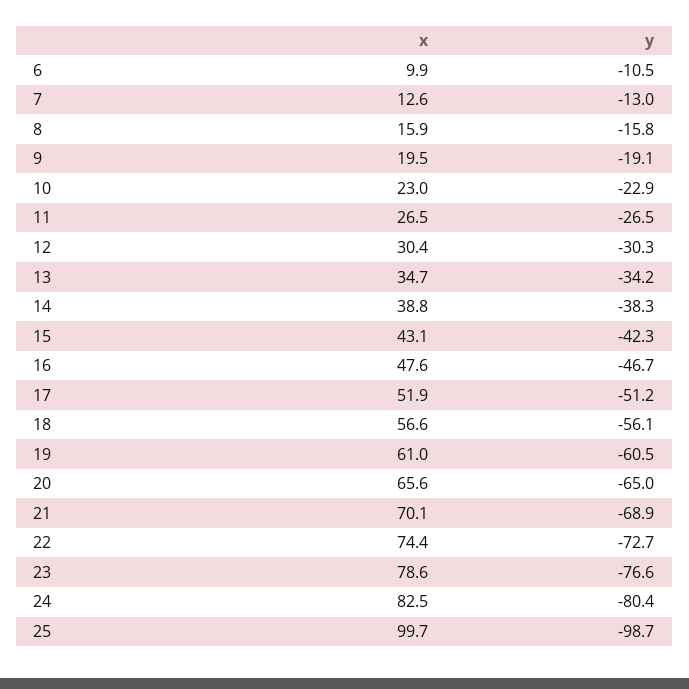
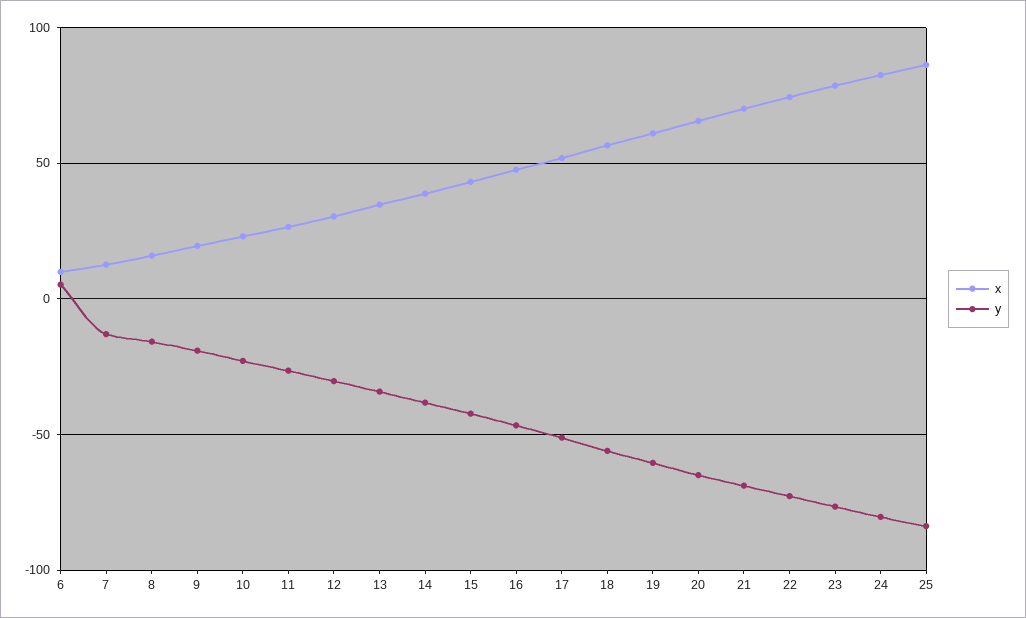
  {
    "x": {
      "6": 9.9,
      "7": 12.6,
      "8": 15.9,
      "9": 19.5,
      "10": 23,
      "11": 26.5,
      "12": 30.4,
      "13": 34.7,
      "14": 38.8,
      "15": 43.1,
      "16": 47.6,
      "17": 51.9,
      "18": 56.6,
      "19": 61,
      "20": 65.6,
      "21": 70.1,
      "22": 74.4,
      "23": 78.6,
      "24": 82.5,
-     "25": 99.7
+     "25": 85
    },
    "y": {
-     "6": -10.5,
+     "6": 5,
      "7": -13,
      "8": -15.8,
      "9": -19.1,
      "10": -22.9,
      "11": -26.5,
      "12": -30.3,
      "13": -34.2,
      "14": -38.3,
      "15": -42.3,
      "16": -46.7,
      "17": -51.2,
      "18": -56.1,
      "19": -60.5,
      "20": -65,
      "21": -68.9,
      "22": -72.7,
      "23": -76.6,
      "24": -80.4,
-     "25": -98.7
+     "25": -85
    }
  }

